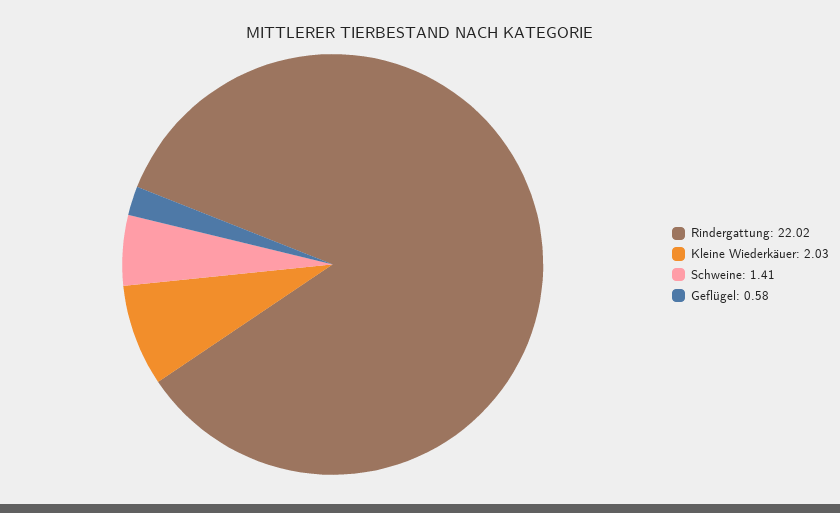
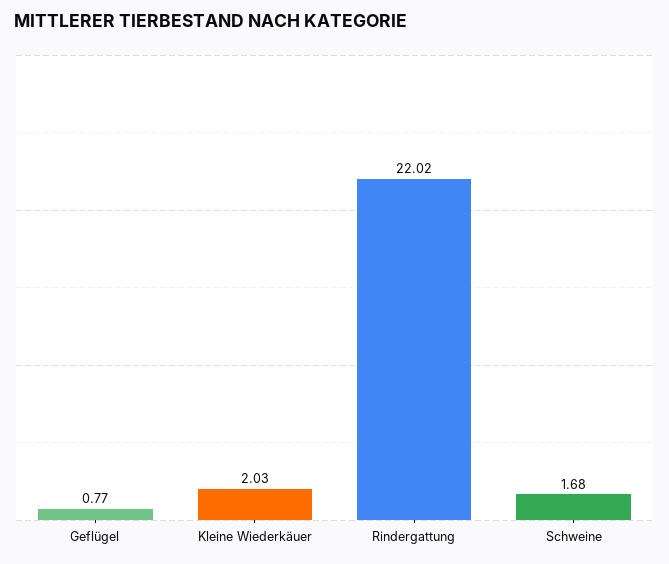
  {
    "Rindergattung": 22.02,
    "Kleine Wiederkäuer": 2.03,
-   "Schweine": 1.41,
+   "Schweine": 1.68,
-   "Geflügel": 0.58
+   "Geflügel": 0.77
  }

